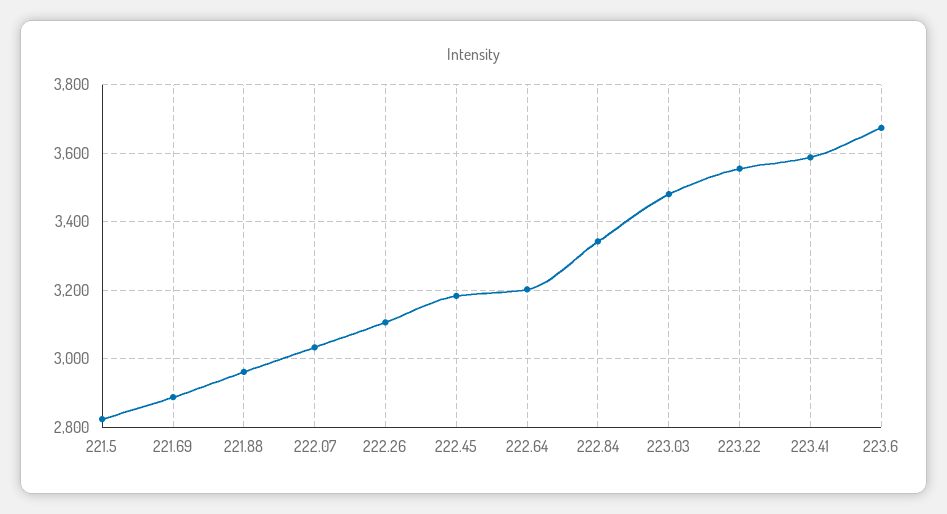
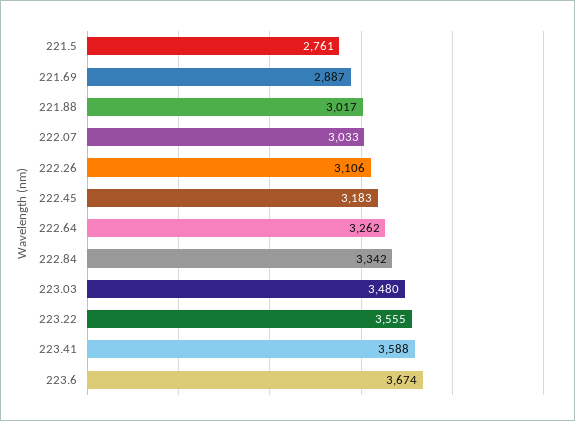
  {
-   "221.5": 2820,
+   "221.5": 2761,
    "221.69": 2887,
-   "221.88": 2960,
+   "221.88": 3017,
    "222.07": 3033,
    "222.26": 3106,
    "222.45": 3183,
-   "222.64": 3200,
+   "222.64": 3262,
    "222.84": 3342,
    "223.03": 3480,
    "223.22": 3555,
    "223.41": 3588,
    "223.6": 3674
  }

